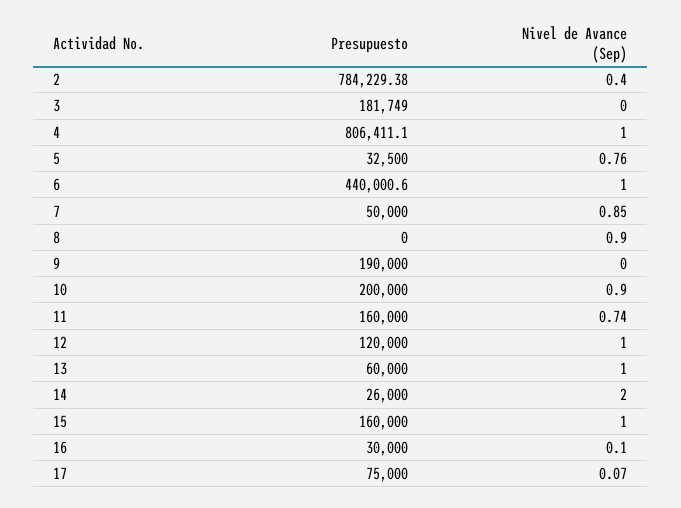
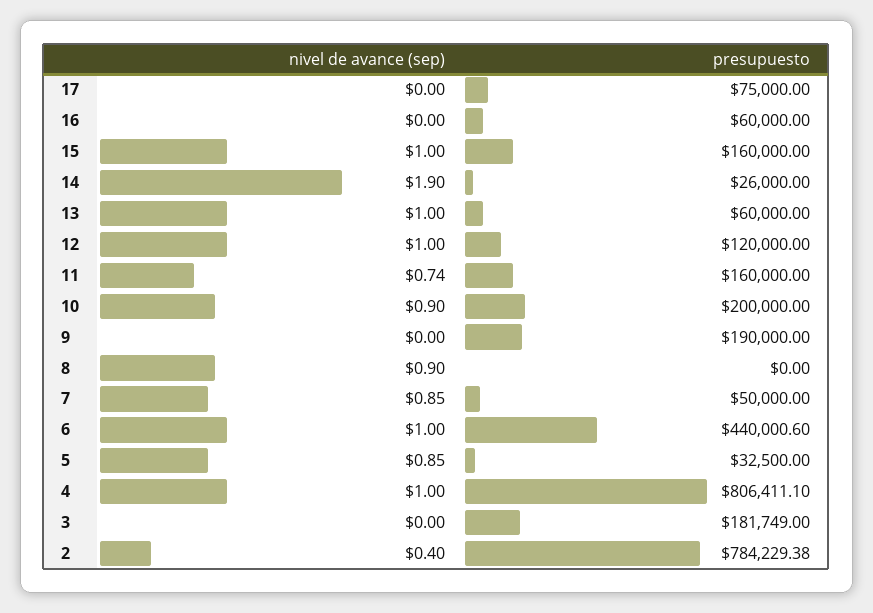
  {
    "Presupuesto": {
      "2": 784229.38,
      "3": 181749,
      "4": 806411.1,
      "5": 32500,
      "6": 440000.6,
      "7": 50000,
      "8": 0,
      "9": 190000,
      "10": 200000,
      "11": 160000,
      "12": 120000,
      "13": 60000,
      "14": 26000,
      "15": 160000,
-     "16": 30000,
+     "16": 60000,
      "17": 75000
    },
    "Nivel de Avance (Sep)": {
      "2": 0.4,
      "3": 0,
      "4": 1,
-     "5": 0.76,
+     "5": 0.85,
      "6": 1,
      "7": 0.85,
      "8": 0.9,
      "9": 0,
      "10": 0.9,
      "11": 0.74,
      "12": 1,
      "13": 1,
-     "14": 2,
+     "14": 1.9,
      "15": 1,
-     "16": 0.1,
+     "16": 0,
-     "17": 0.07
+     "17": 0
    }
  }

